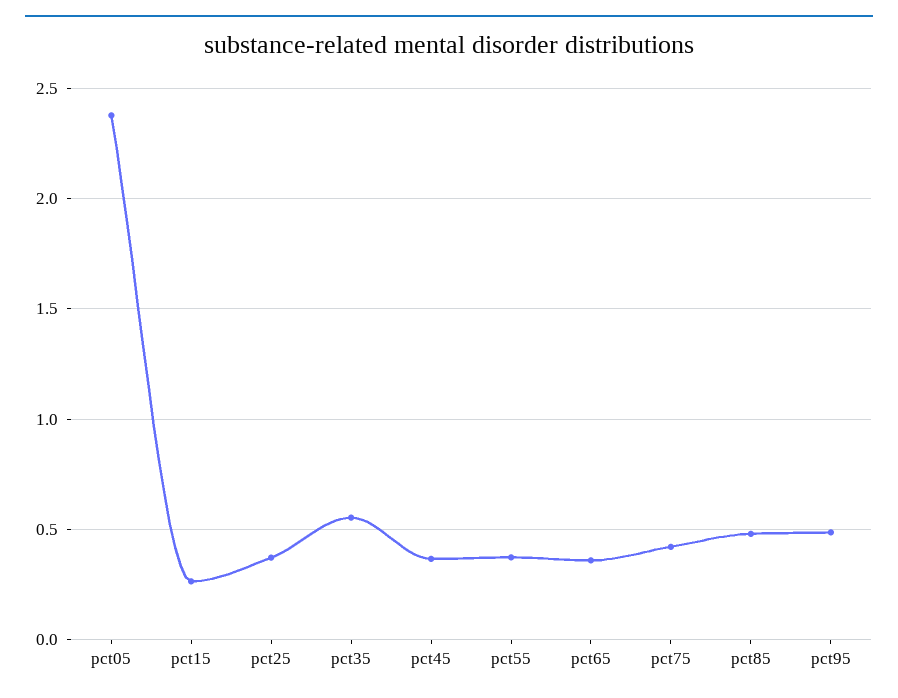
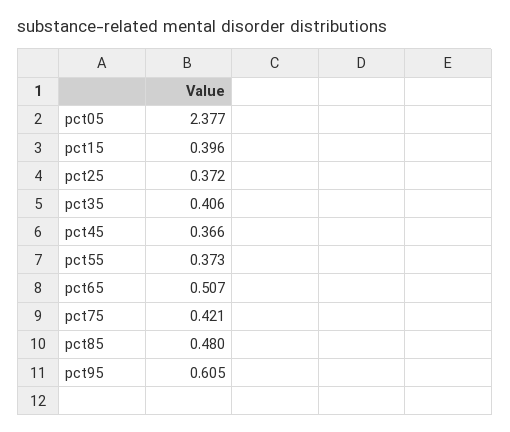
  {
    "pct05": 2.377,
-   "pct15": 0.25,
+   "pct15": 0.396,
    "pct25": 0.372,
-   "pct35": 0.55,
+   "pct35": 0.406,
    "pct45": 0.366,
    "pct55": 0.373,
-   "pct65": 0.35,
+   "pct65": 0.507,
    "pct75": 0.421,
    "pct85": 0.48,
-   "pct95": 0.5
+   "pct95": 0.605
  }

